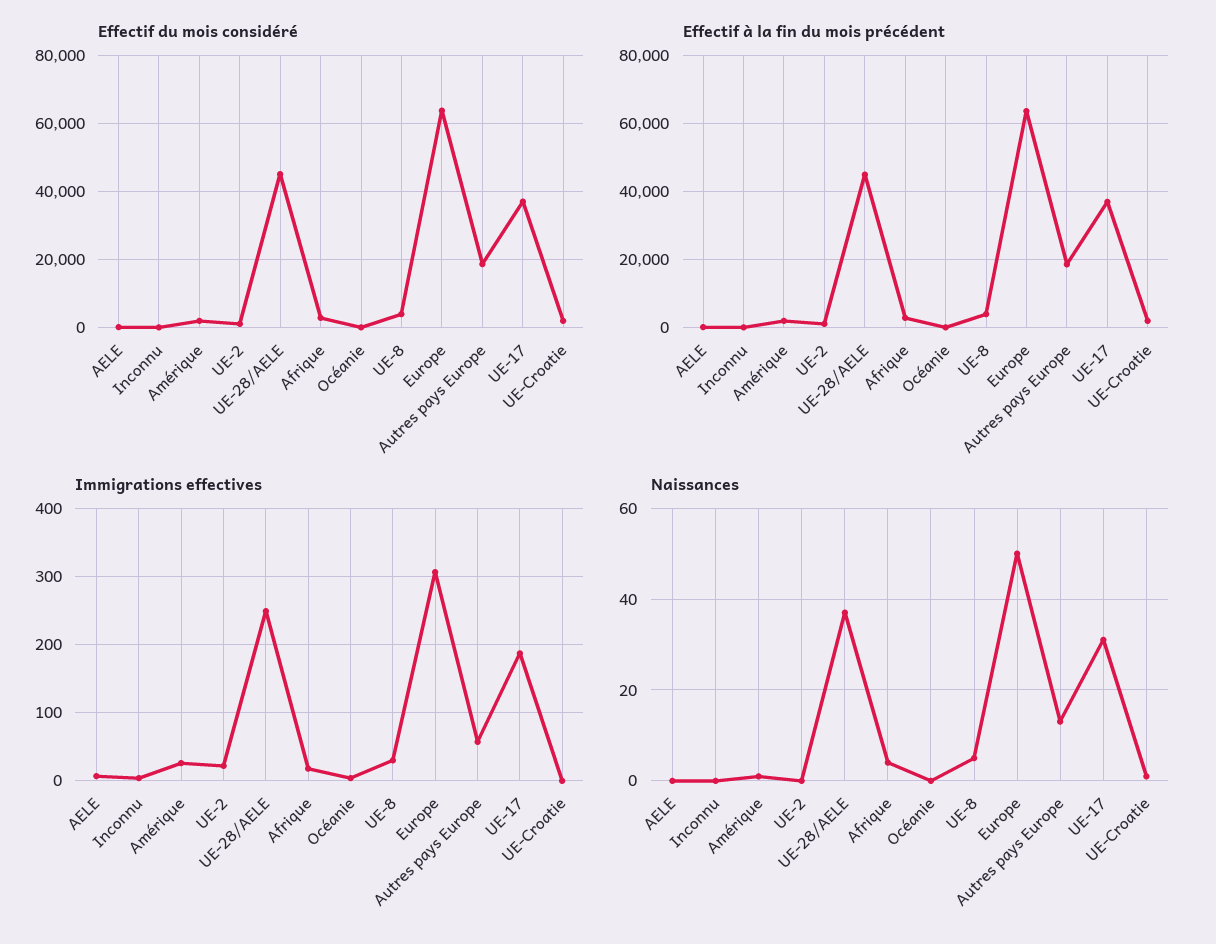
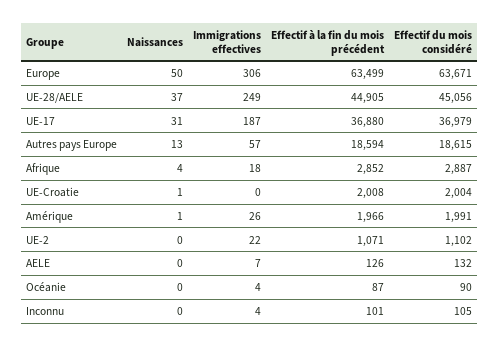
  {
    "Effectif du mois considéré": {
      "AELE": 132,
      "Inconnu": 105,
      "Amérique": 1991,
      "UE-2": 1102,
      "UE-28/AELE": 45056,
      "Afrique": 2887,
      "Océanie": 90,
-     "UE-8": 4000,
      "Europe": 63671,
      "Autres pays Europe": 18615,
      "UE-17": 36979,
      "UE-Croatie": 2004
    },
    "Effectif à la fin du mois précédent": {
      "AELE": 126,
      "Inconnu": 101,
      "Amérique": 1966,
      "UE-2": 1071,
      "UE-28/AELE": 44905,
      "Afrique": 2852,
      "Océanie": 87,
-     "UE-8": 4000,
      "Europe": 63499,
      "Autres pays Europe": 18594,
      "UE-17": 36880,
      "UE-Croatie": 2008
    },
    "Immigrations effectives": {
      "AELE": 7,
      "Inconnu": 4,
      "Amérique": 26,
      "UE-2": 22,
      "UE-28/AELE": 249,
      "Afrique": 18,
      "Océanie": 4,
-     "UE-8": 30,
      "Europe": 306,
      "Autres pays Europe": 57,
      "UE-17": 187,
      "UE-Croatie": 0
    },
    "Naissances": {
      "AELE": 0,
      "Inconnu": 0,
      "Amérique": 1,
      "UE-2": 0,
      "UE-28/AELE": 37,
      "Afrique": 4,
      "Océanie": 0,
-     "UE-8": 5,
      "Europe": 50,
      "Autres pays Europe": 13,
      "UE-17": 31,
      "UE-Croatie": 1
    }
  }

